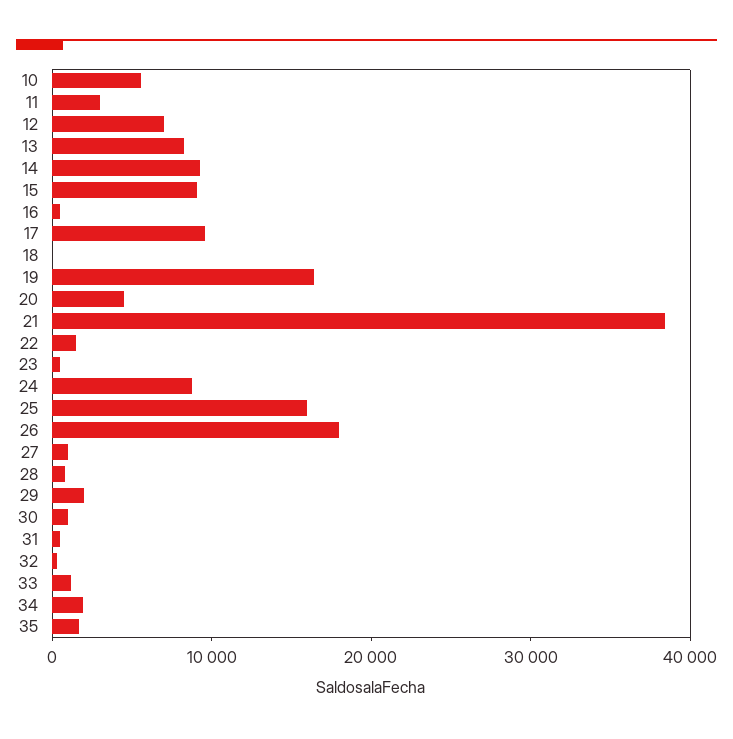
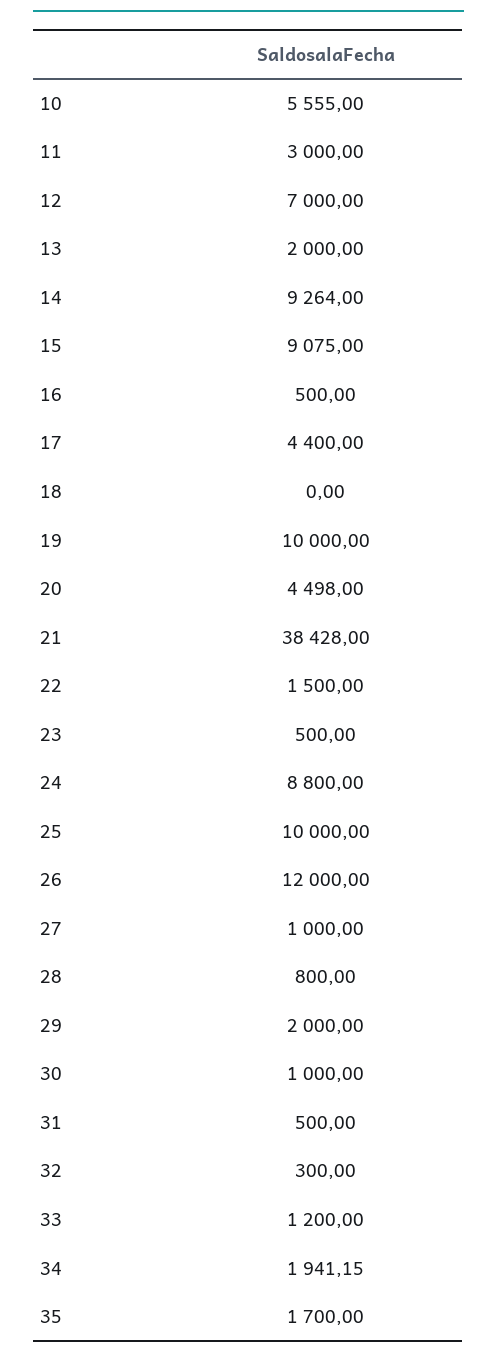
  {
    "10": 5555,
    "11": 3000,
    "12": 7000,
-   "13": 8000,
+   "13": 2000,
    "14": 9264,
    "15": 9075,
    "16": 500,
-   "17": 10000,
+   "17": 4400,
    "18": 0,
-   "19": 16000,
+   "19": 10000,
    "20": 4498,
    "21": 38428,
    "22": 1500,
    "23": 500,
    "24": 8800,
-   "25": 16000,
+   "25": 10000,
-   "26": 18000,
+   "26": 12000,
    "27": 1000,
    "28": 800,
    "29": 2000,
    "30": 1000,
    "31": 500,
    "32": 300,
    "33": 1200,
    "34": 1941.15,
    "35": 1700
  }

